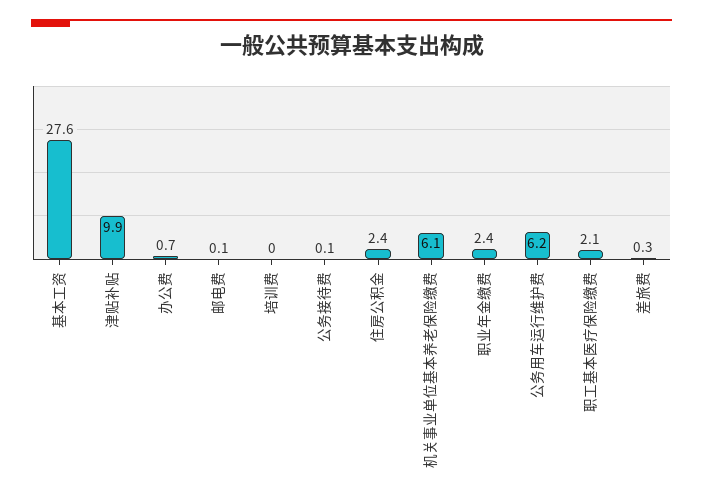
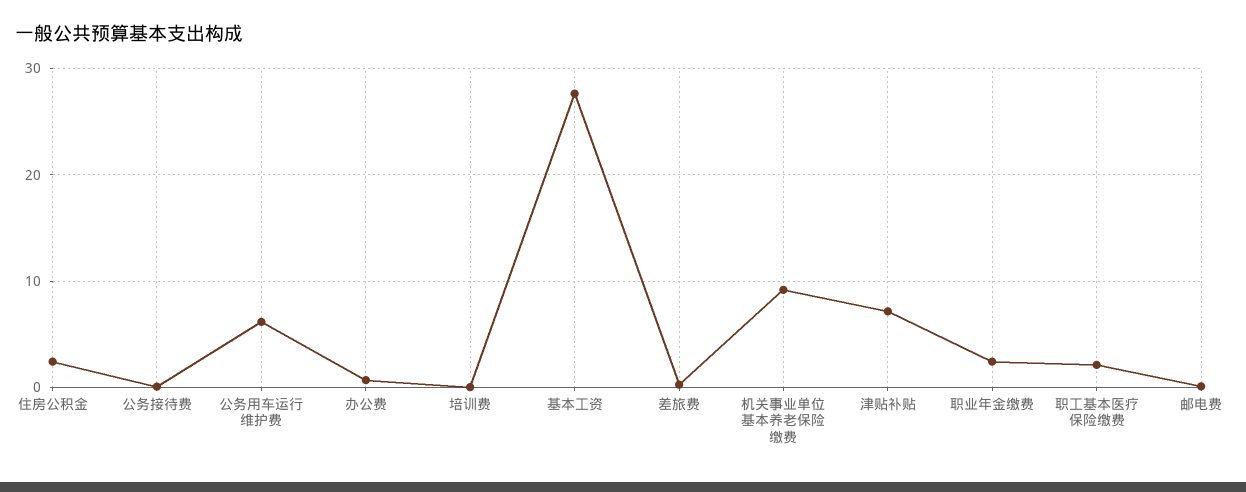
  {
    "基本工资": 27.6,
-   "津贴补贴": 9.9,
+   "津贴补贴": 7,
    "办公费": 0.7,
    "邮电费": 0.1,
    "培训费": 0,
    "公务接待费": 0.1,
    "住房公积金": 2.4,
-   "机关事业单位基本养老保险缴费": 6.1,
+   "机关事业单位基本养老保险缴费": 9,
    "职业年金缴费": 2.4,
    "公务用车运行维护费": 6.2,
    "职工基本医疗保险缴费": 2.1,
    "差旅费": 0.3
  }

